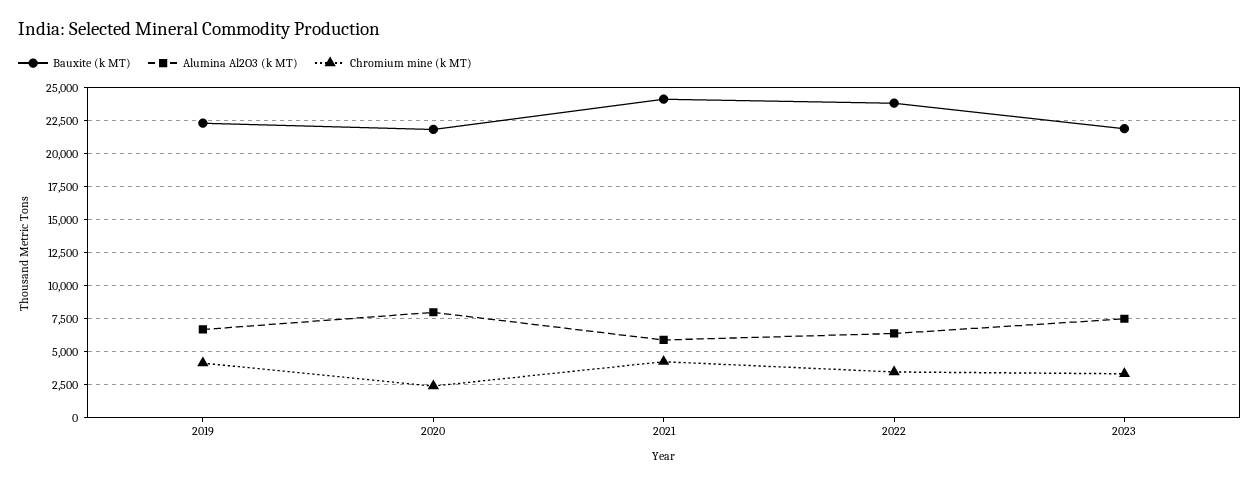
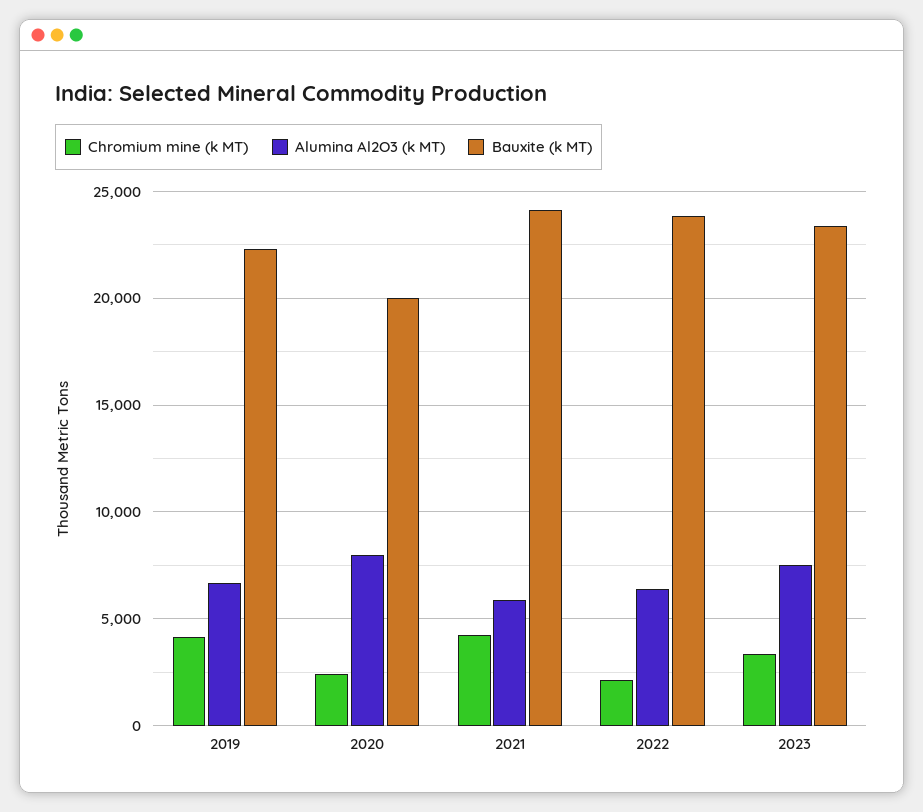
  {
    "Bauxite (k MT)": {
      "2019": 22500,
-     "2020": 22000,
+     "2020": 20000,
      "2021": 24000,
      "2022": 24000,
-     "2023": 22000
+     "2023": 23500
    },
    "Alumina Al2O3 (k MT)": {
      "2019": 6500,
      "2020": 8000,
      "2021": 6000,
      "2022": 6500,
      "2023": 7500
    },
    "Chromium mine (k MT)": {
      "2019": 4000,
      "2020": 2500,
      "2021": 4000,
-     "2022": 3500,
+     "2022": 2000,
      "2023": 3500
    }
  }

